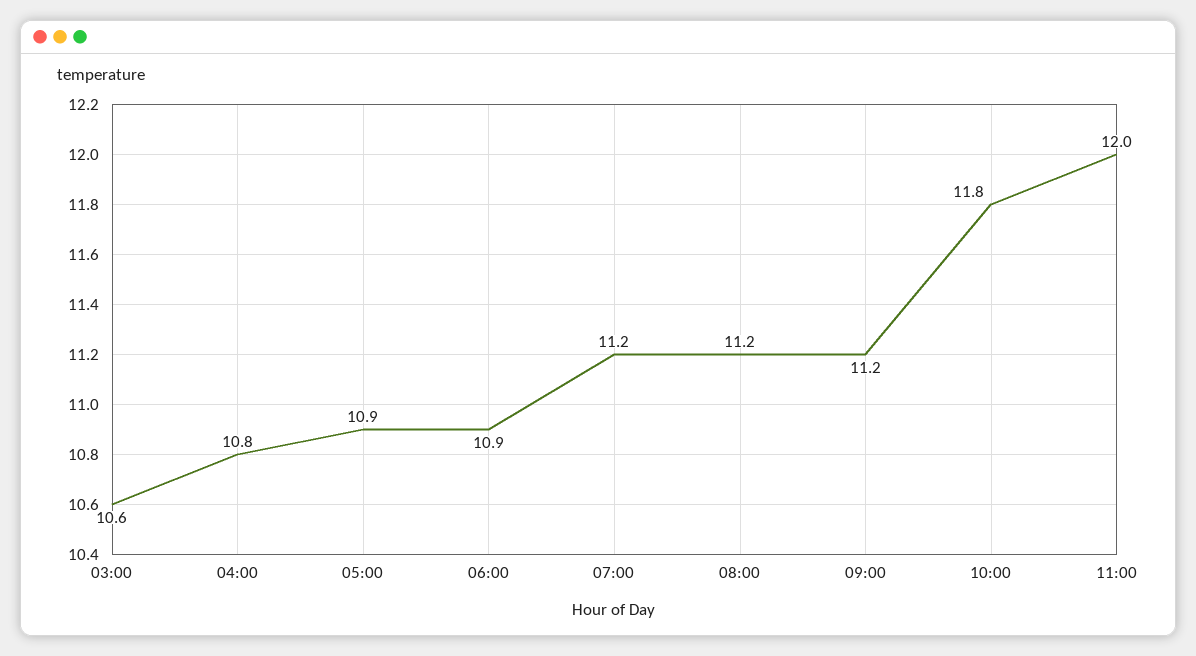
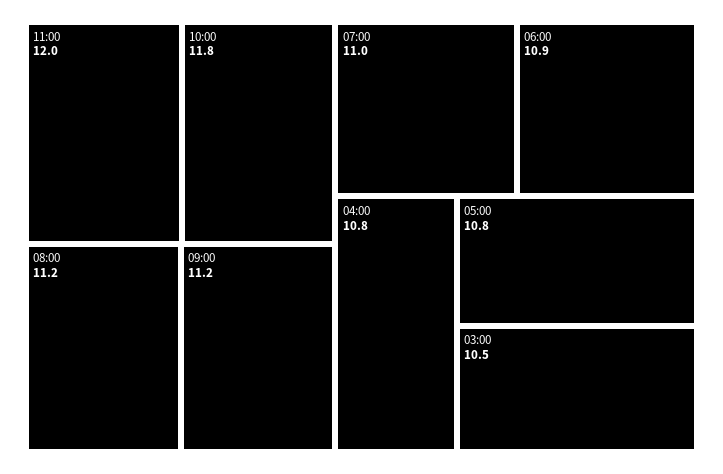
  {
-   "03:00": 10.6,
+   "03:00": 10.5,
    "04:00": 10.8,
-   "05:00": 10.9,
+   "05:00": 10.8,
    "06:00": 10.9,
-   "07:00": 11.2,
+   "07:00": 11,
    "08:00": 11.2,
    "09:00": 11.2,
    "10:00": 11.8,
    "11:00": 12
  }

